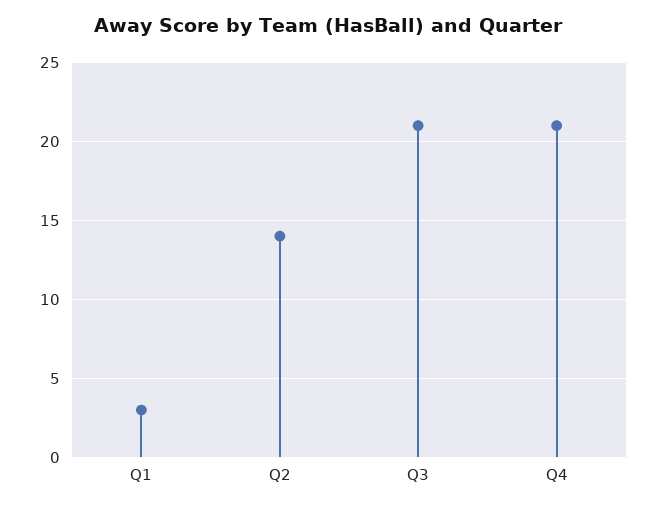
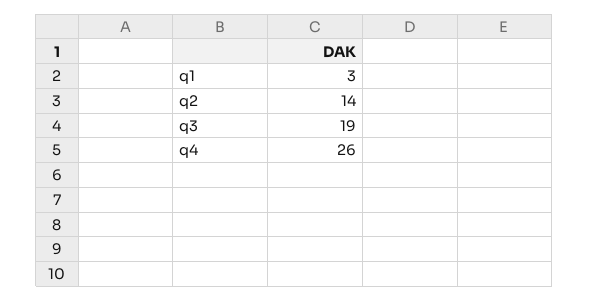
  {
    "Q1": 3,
    "Q2": 14,
-   "Q3": 21,
+   "Q3": 19,
-   "Q4": 21
+   "Q4": 26
  }

